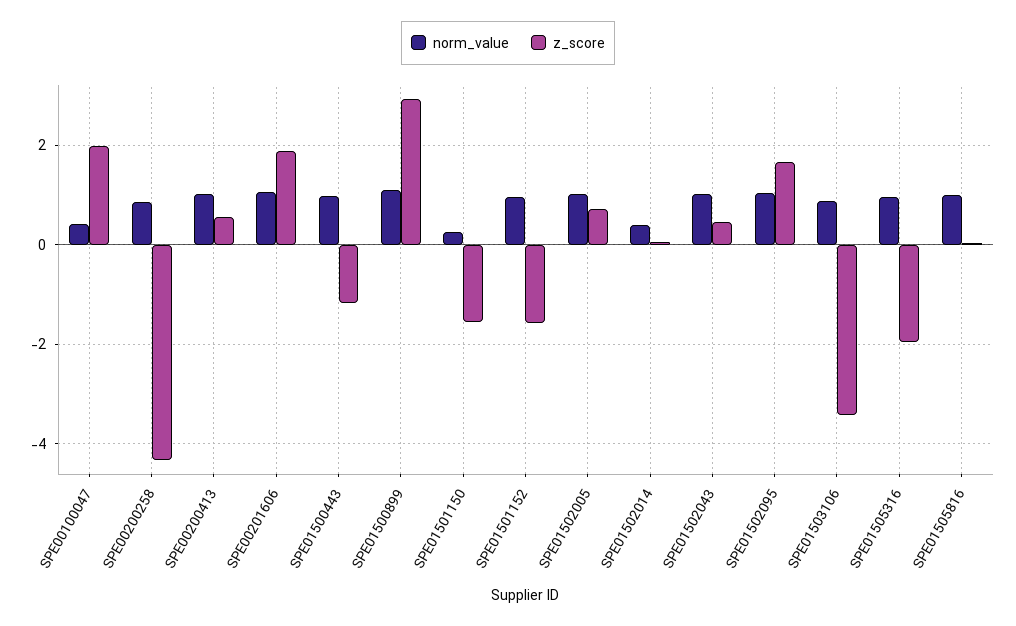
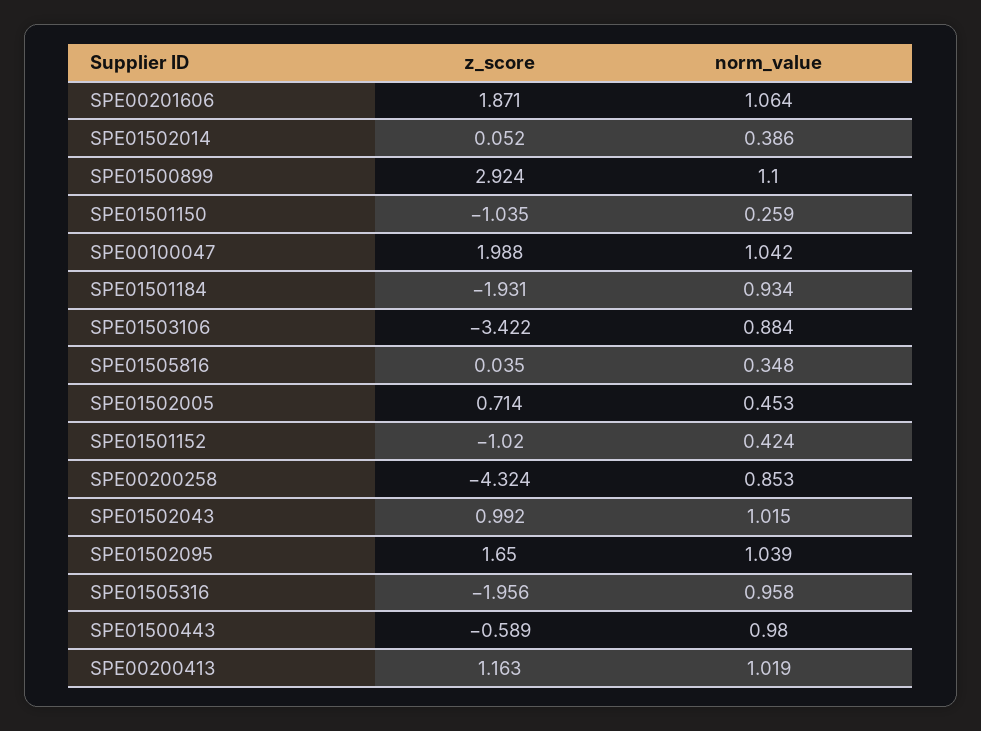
  {
    "norm_value": {
-     "SPE00100047": 0.4,
+     "SPE00100047": 1.042,
      "SPE00200258": 0.853,
      "SPE00200413": 1.019,
      "SPE00201606": 1.064,
      "SPE01500443": 0.98,
      "SPE01500899": 1.1,
      "SPE01501150": 0.259,
-     "SPE01501152": 1,
+     "SPE01501152": 0.424,
-     "SPE01502005": 1,
+     "SPE01502005": 0.453,
      "SPE01502014": 0.386,
      "SPE01502043": 1.015,
      "SPE01502095": 1.039,
      "SPE01503106": 0.884,
      "SPE01505316": 0.958,
-     "SPE01505816": 1
+     "SPE01505816": 0.348,
+     "SPE01501184": 0.934
    },
    "z_score": {
      "SPE00100047": 1.988,
      "SPE00200258": -4.324,
-     "SPE00200413": 0.6,
+     "SPE00200413": 1.163,
      "SPE00201606": 1.871,
-     "SPE01500443": -1.2,
+     "SPE01500443": -0.589,
      "SPE01500899": 2.924,
-     "SPE01501150": -1.6,
+     "SPE01501150": -1.035,
-     "SPE01501152": -1.6,
+     "SPE01501152": -1.02,
      "SPE01502005": 0.714,
      "SPE01502014": 0.052,
-     "SPE01502043": 0.4,
+     "SPE01502043": 0.992,
      "SPE01502095": 1.65,
      "SPE01503106": -3.422,
      "SPE01505316": -1.956,
-     "SPE01505816": 0.035
+     "SPE01505816": 0.035,
+     "SPE01501184": -1.931
    }
  }

